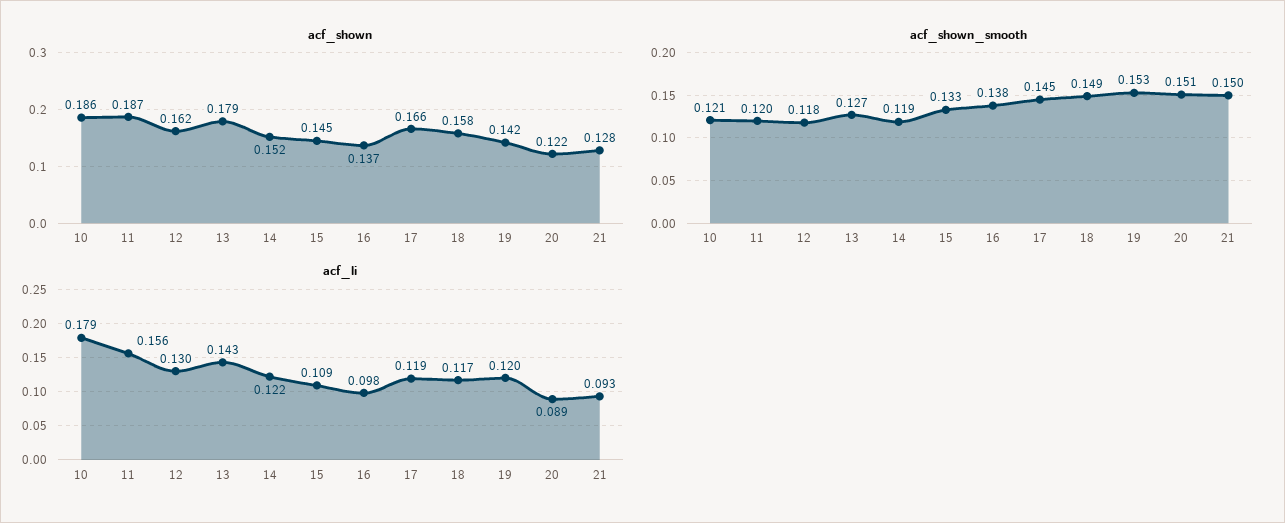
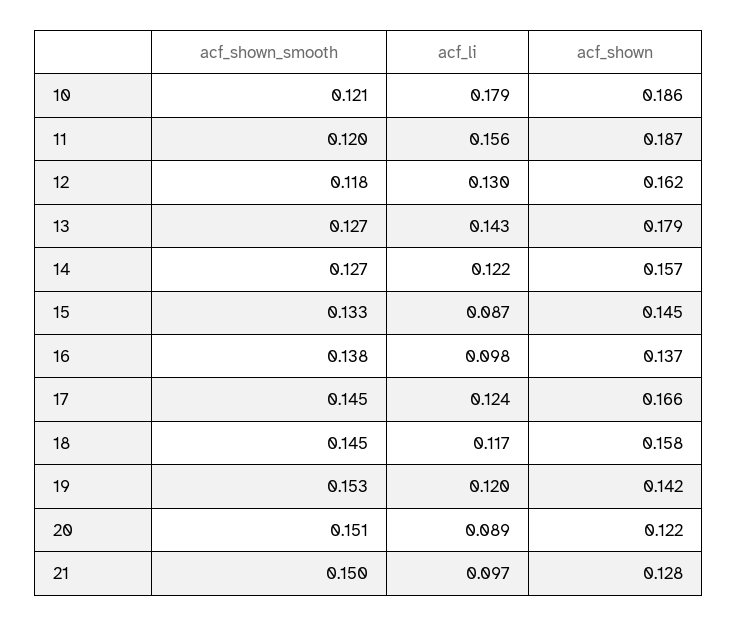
  {
    "acf_shown": {
      "10": 0.186,
      "11": 0.187,
      "12": 0.162,
      "13": 0.179,
-     "14": 0.152,
+     "14": 0.157,
      "15": 0.145,
      "16": 0.137,
      "17": 0.166,
      "18": 0.158,
      "19": 0.142,
      "20": 0.122,
      "21": 0.128
    },
    "acf_shown_smooth": {
      "10": 0.121,
      "11": 0.12,
      "12": 0.118,
      "13": 0.127,
-     "14": 0.119,
+     "14": 0.127,
      "15": 0.133,
      "16": 0.138,
      "17": 0.145,
-     "18": 0.149,
+     "18": 0.145,
      "19": 0.153,
      "20": 0.151,
      "21": 0.15
    },
    "acf_li": {
      "10": 0.179,
      "11": 0.156,
      "12": 0.13,
      "13": 0.143,
      "14": 0.122,
-     "15": 0.109,
+     "15": 0.087,
      "16": 0.098,
-     "17": 0.119,
+     "17": 0.124,
      "18": 0.117,
      "19": 0.12,
      "20": 0.089,
-     "21": 0.093
+     "21": 0.097
    }
  }

